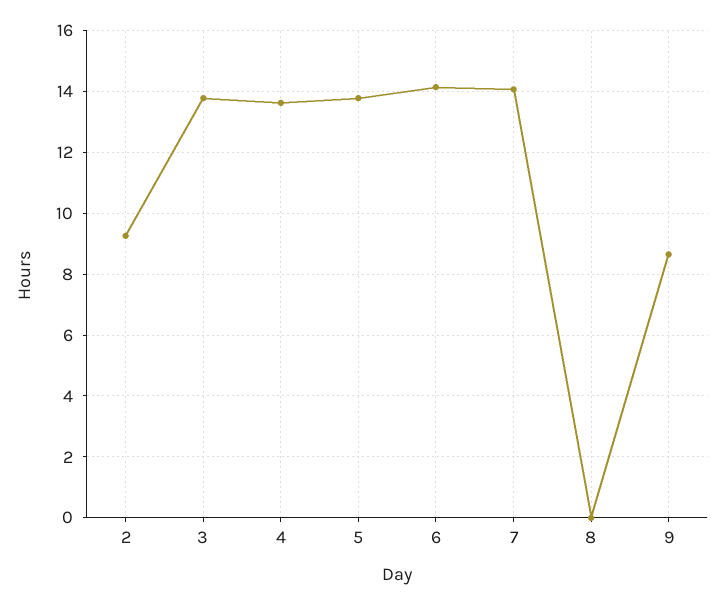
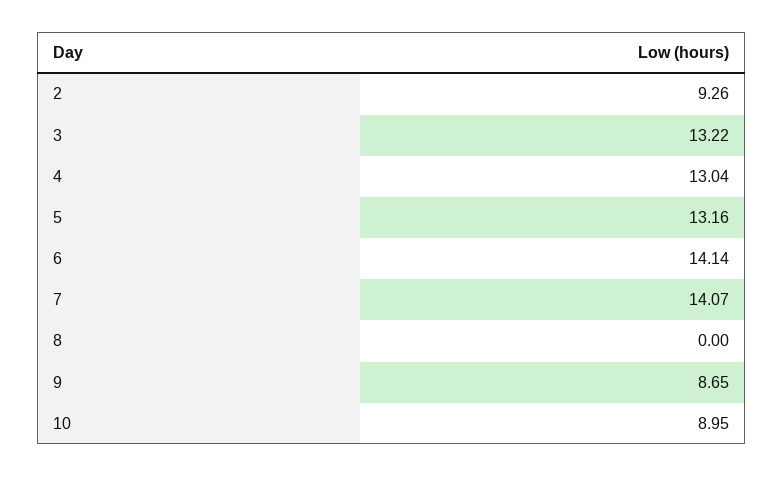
  {
    "2": 9.26,
-   "3": 13.8,
+   "3": 13.22,
-   "4": 13.6,
+   "4": 13.04,
-   "5": 13.8,
+   "5": 13.16,
    "6": 14.14,
    "7": 14.07,
    "8": 0,
-   "9": 8.65
+   "9": 8.65,
+   "10": 8.95
  }

